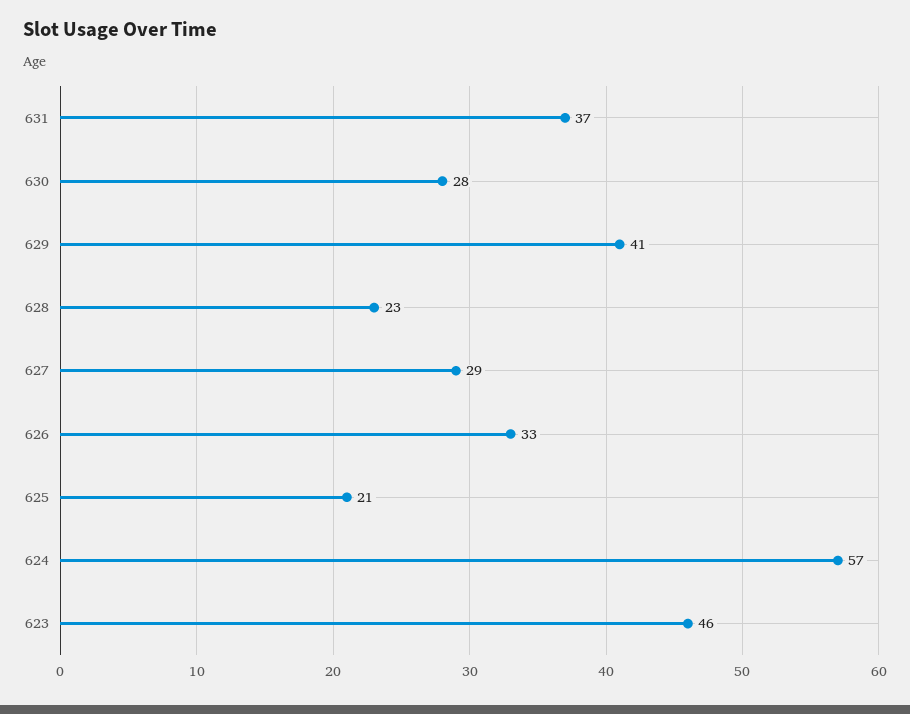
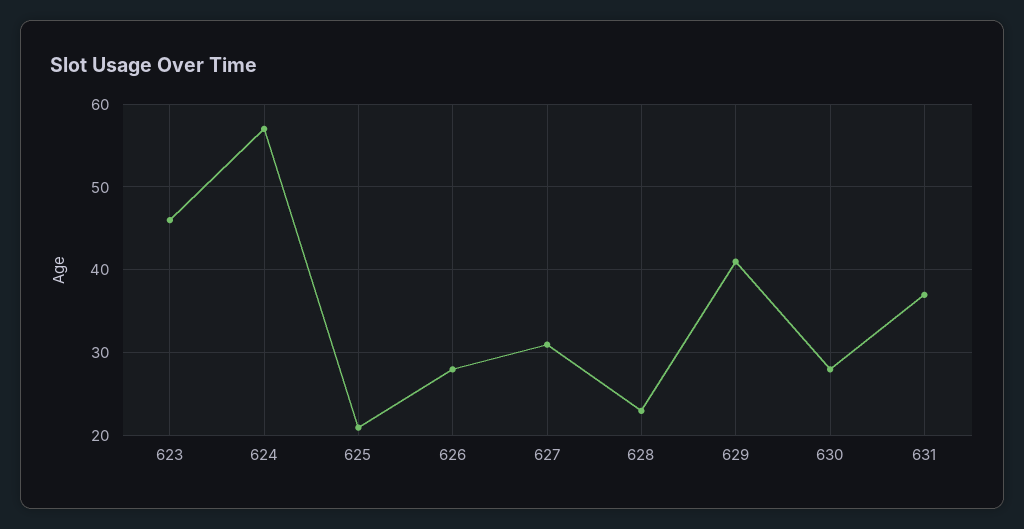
  {
    "631": 37,
    "630": 28,
    "629": 41,
    "628": 23,
-   "627": 29,
+   "627": 31,
-   "626": 33,
+   "626": 28,
    "625": 21,
    "624": 57,
    "623": 46
  }

